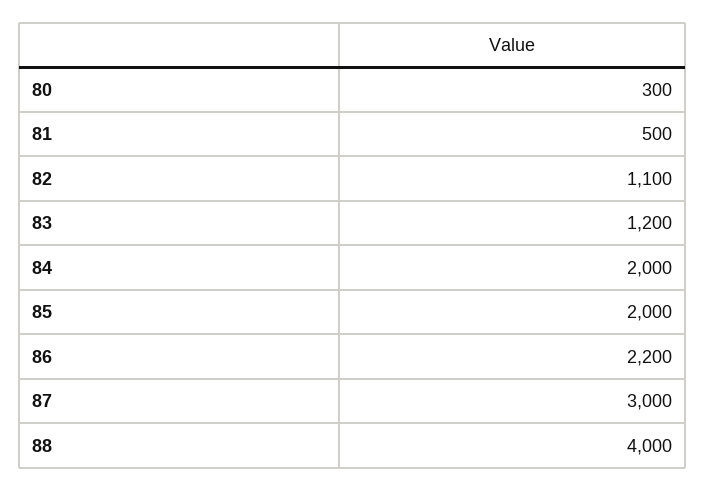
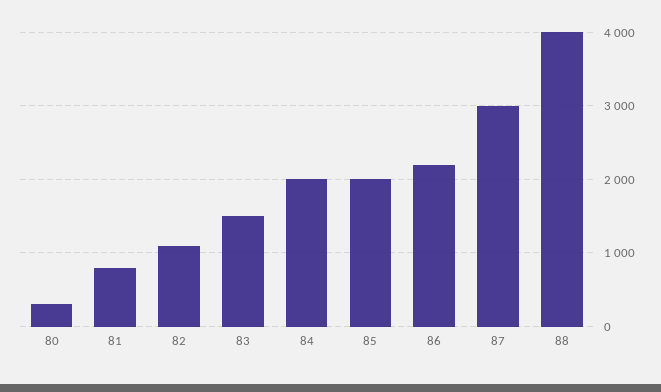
  {
    "80": 300,
-   "81": 500,
+   "81": 800,
    "82": 1100,
-   "83": 1200,
+   "83": 1500,
    "84": 2000,
    "85": 2000,
    "86": 2200,
    "87": 3000,
    "88": 4000
  }

